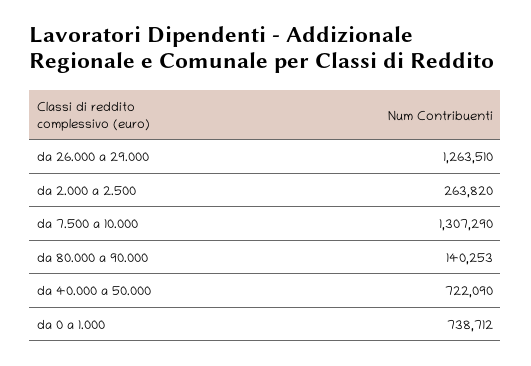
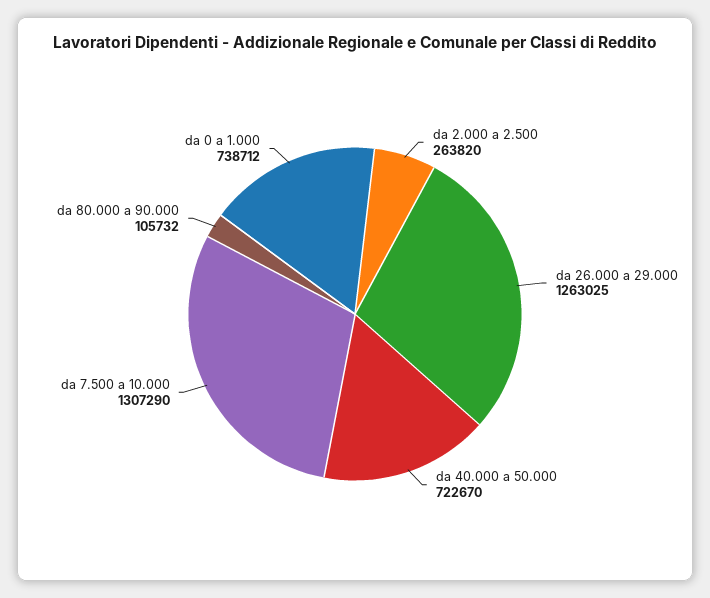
  {
-   "da 26.000 a 29.000": 1263510,
+   "da 26.000 a 29.000": 1263025,
    "da 2.000 a 2.500": 263820,
    "da 7.500 a 10.000": 1307290,
-   "da 80.000 a 90.000": 140253,
+   "da 80.000 a 90.000": 105732,
-   "da 40.000 a 50.000": 722090,
+   "da 40.000 a 50.000": 722670,
    "da 0 a 1.000": 738712
  }

